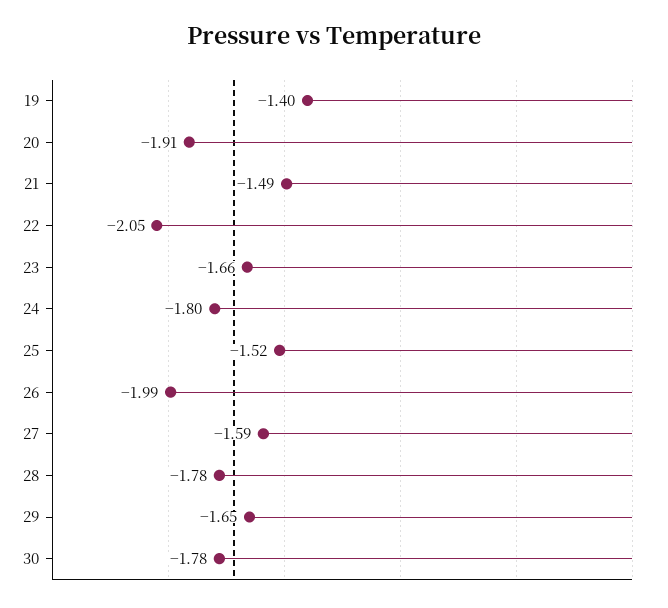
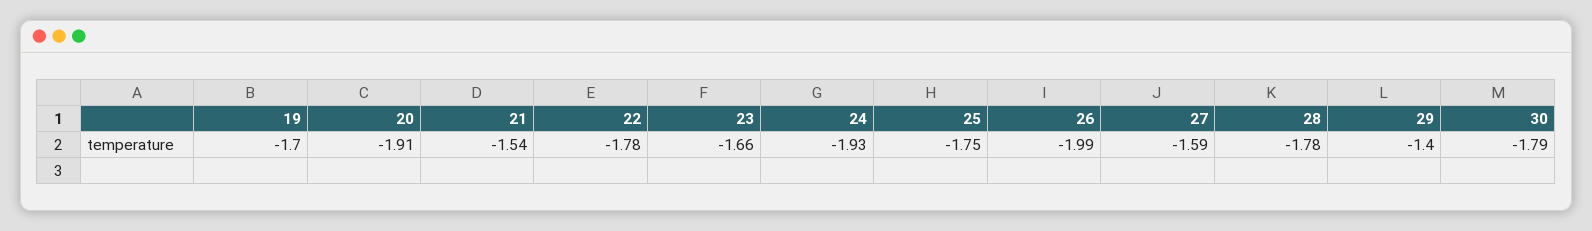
  {
-   "19": -1.4,
+   "19": -1.7,
    "20": -1.91,
-   "21": -1.49,
+   "21": -1.54,
-   "22": -2.05,
+   "22": -1.78,
    "23": -1.66,
-   "24": -1.8,
+   "24": -1.93,
-   "25": -1.52,
+   "25": -1.75,
    "26": -1.99,
    "27": -1.59,
    "28": -1.78,
-   "29": -1.65,
+   "29": -1.4,
-   "30": -1.78
+   "30": -1.79
  }

